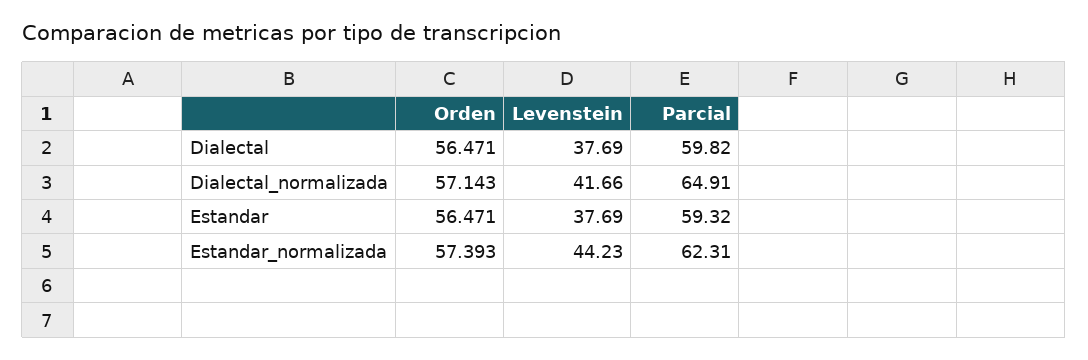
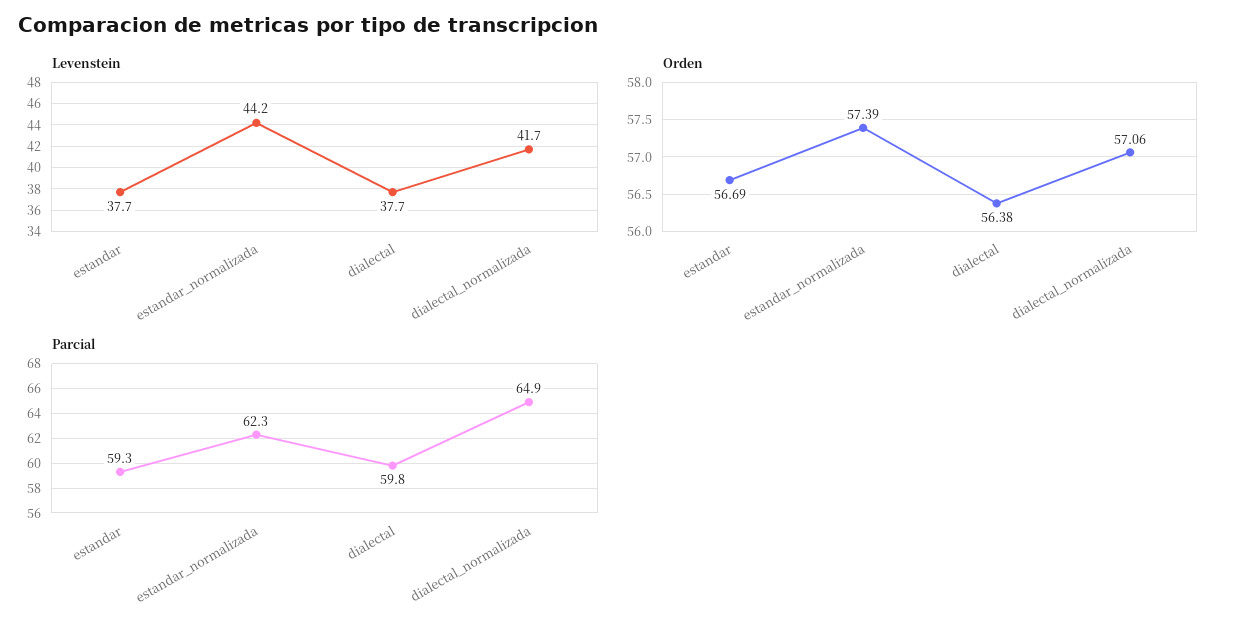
  {
    "Orden": {
-     "Dialectal": 56.471,
+     "Dialectal": 56.38,
-     "Dialectal_normalizada": 57.143,
+     "Dialectal_normalizada": 57.06,
-     "Estandar": 56.471,
+     "Estandar": 56.69,
      "Estandar_normalizada": 57.393
    },
    "Levenstein": {
      "Dialectal": 37.69,
      "Dialectal_normalizada": 41.66,
      "Estandar": 37.69,
      "Estandar_normalizada": 44.23
    },
    "Parcial": {
      "Dialectal": 59.82,
      "Dialectal_normalizada": 64.91,
      "Estandar": 59.32,
      "Estandar_normalizada": 62.31
    }
  }

